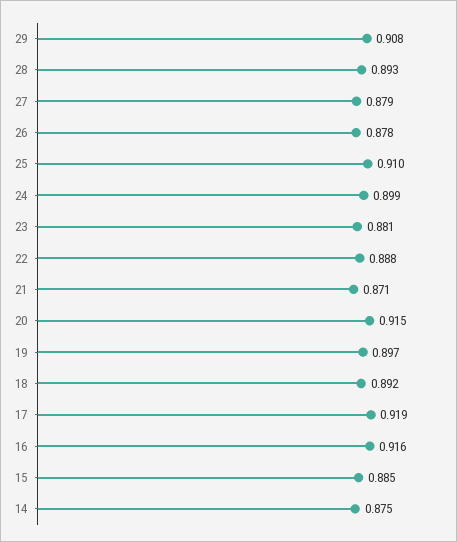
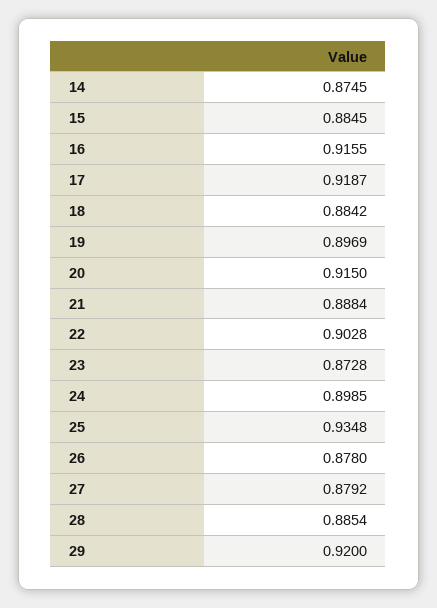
  {
-   "29": 0.908,
+   "29": 0.92,
-   "28": 0.893,
+   "28": 0.8854,
    "27": 0.8792,
    "26": 0.878,
-   "25": 0.91,
+   "25": 0.9348,
    "24": 0.8985,
-   "23": 0.881,
+   "23": 0.8728,
-   "22": 0.888,
+   "22": 0.9028,
-   "21": 0.871,
+   "21": 0.8884,
    "20": 0.915,
    "19": 0.8969,
-   "18": 0.892,
+   "18": 0.8842,
    "17": 0.9187,
    "16": 0.9155,
    "15": 0.8845,
    "14": 0.8745
  }

